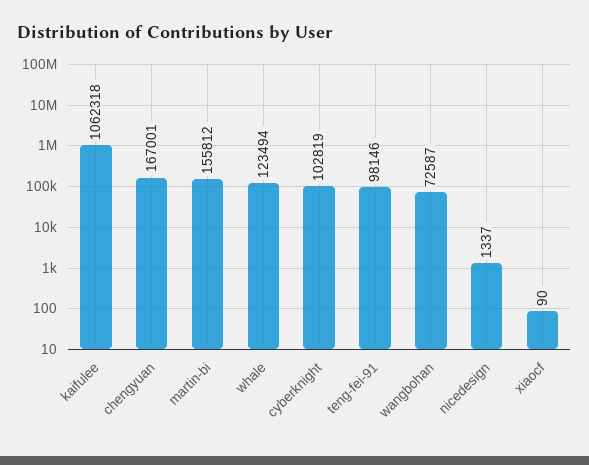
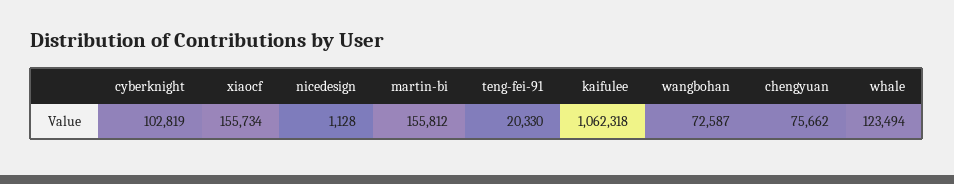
  {
    "kaifulee": 1062318,
-   "chengyuan": 167001,
+   "chengyuan": 75662,
    "martin-bi": 155812,
    "whale": 123494,
    "cyberknight": 102819,
-   "teng-fei-91": 98146,
+   "teng-fei-91": 20330,
    "wangbohan": 72587,
-   "nicedesign": 1337,
+   "nicedesign": 1128,
-   "xiaocf": 90
+   "xiaocf": 155734
  }

